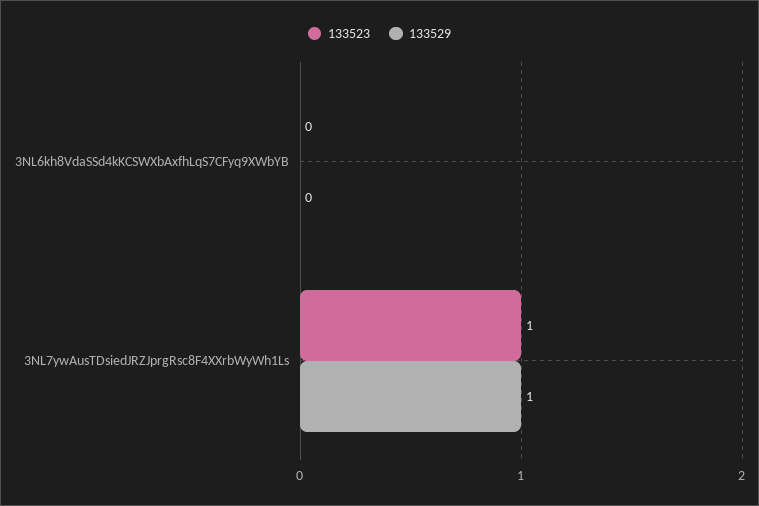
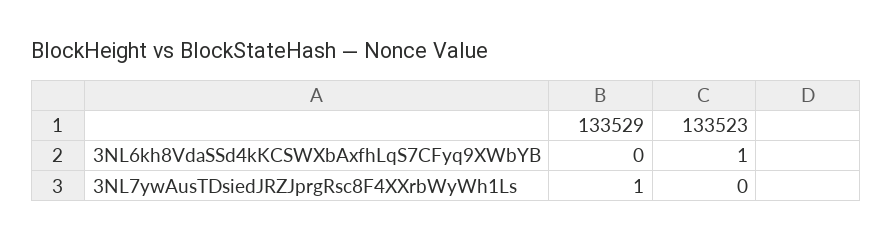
  {
    "133523": {
-     "3NL6kh8VdaSSd4kKCSWXbAxfhLqS7CFyq9XWbYB": 0,
+     "3NL6kh8VdaSSd4kKCSWXbAxfhLqS7CFyq9XWbYB": 1,
-     "3NL7ywAusTDsiedJRZJprgRsc8F4XXrbWyWh1Ls": 1
+     "3NL7ywAusTDsiedJRZJprgRsc8F4XXrbWyWh1Ls": 0
    },
    "133529": {
      "3NL6kh8VdaSSd4kKCSWXbAxfhLqS7CFyq9XWbYB": 0,
      "3NL7ywAusTDsiedJRZJprgRsc8F4XXrbWyWh1Ls": 1
    }
  }

